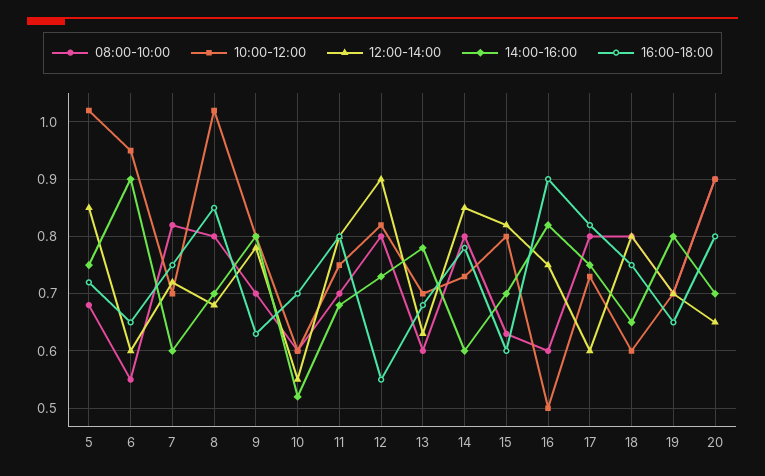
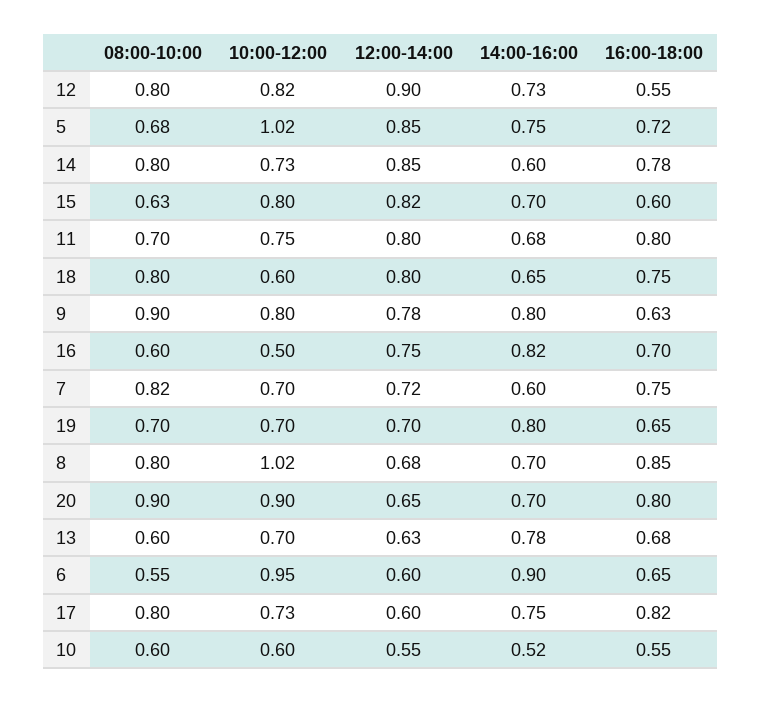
  {
    "08:00-10:00": {
      "5": 0.68,
      "6": 0.55,
      "7": 0.82,
      "8": 0.8,
-     "9": 0.7,
+     "9": 0.9,
      "10": 0.6,
      "11": 0.7,
      "12": 0.8,
      "13": 0.6,
      "14": 0.8,
      "15": 0.63,
      "16": 0.6,
      "17": 0.8,
      "18": 0.8,
      "19": 0.7,
      "20": 0.9
    },
    "10:00-12:00": {
      "5": 1.02,
      "6": 0.95,
      "7": 0.7,
      "8": 1.02,
      "9": 0.8,
      "10": 0.6,
      "11": 0.75,
      "12": 0.82,
      "13": 0.7,
      "14": 0.73,
      "15": 0.8,
      "16": 0.5,
      "17": 0.73,
      "18": 0.6,
      "19": 0.7,
      "20": 0.9
    },
    "12:00-14:00": {
      "5": 0.85,
      "6": 0.6,
      "7": 0.72,
      "8": 0.68,
      "9": 0.78,
      "10": 0.55,
      "11": 0.8,
      "12": 0.9,
      "13": 0.63,
      "14": 0.85,
      "15": 0.82,
      "16": 0.75,
      "17": 0.6,
      "18": 0.8,
      "19": 0.7,
      "20": 0.65
    },
    "14:00-16:00": {
      "5": 0.75,
      "6": 0.9,
      "7": 0.6,
      "8": 0.7,
      "9": 0.8,
      "10": 0.52,
      "11": 0.68,
      "12": 0.73,
      "13": 0.78,
      "14": 0.6,
      "15": 0.7,
      "16": 0.82,
      "17": 0.75,
      "18": 0.65,
      "19": 0.8,
      "20": 0.7
    },
    "16:00-18:00": {
      "5": 0.72,
      "6": 0.65,
      "7": 0.75,
      "8": 0.85,
      "9": 0.63,
-     "10": 0.7,
+     "10": 0.55,
      "11": 0.8,
      "12": 0.55,
      "13": 0.68,
      "14": 0.78,
      "15": 0.6,
-     "16": 0.9,
+     "16": 0.7,
      "17": 0.82,
      "18": 0.75,
      "19": 0.65,
      "20": 0.8
    }
  }

